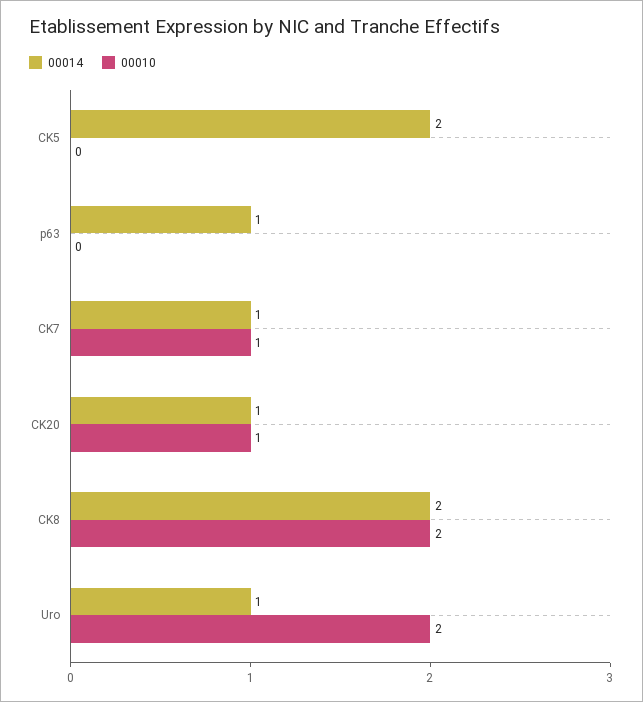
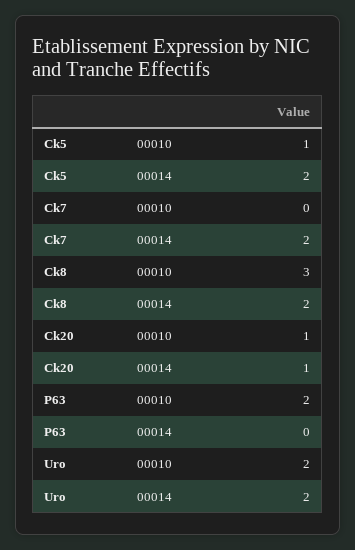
  {
    "00014": {
      "CK5": 2,
-     "p63": 1,
+     "p63": 0,
-     "CK7": 1,
+     "CK7": 2,
      "CK20": 1,
      "CK8": 2,
-     "Uro": 1
+     "Uro": 2
    },
    "00010": {
-     "CK5": 0,
+     "CK5": 1,
-     "p63": 0,
+     "p63": 2,
-     "CK7": 1,
+     "CK7": 0,
      "CK20": 1,
-     "CK8": 2,
+     "CK8": 3,
      "Uro": 2
    }
  }

